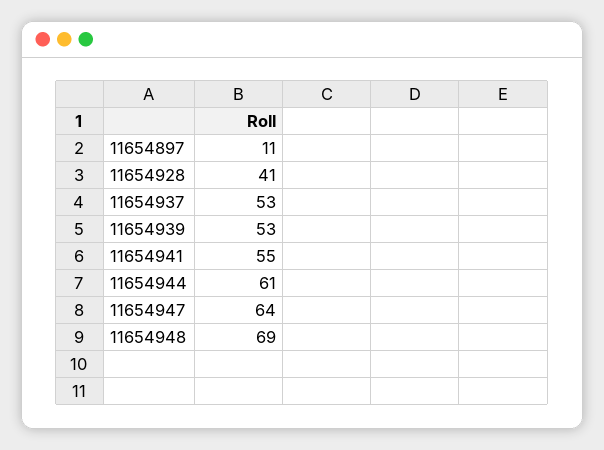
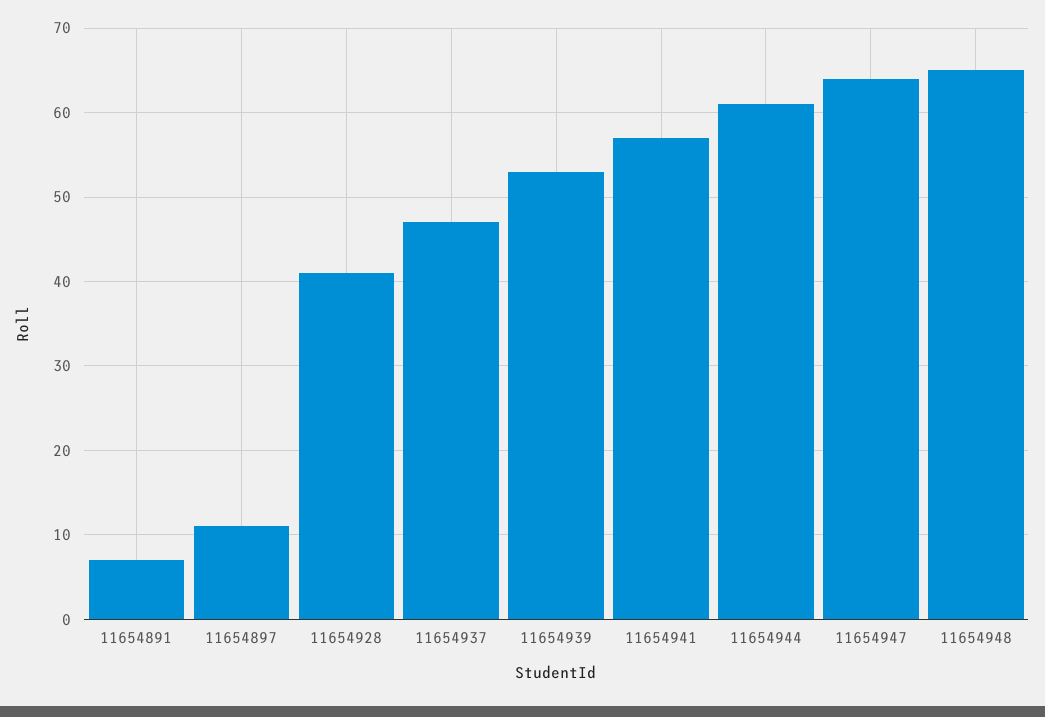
  {
    "11654897": 11,
    "11654928": 41,
-   "11654937": 53,
+   "11654937": 47,
    "11654939": 53,
-   "11654941": 55,
+   "11654941": 57,
    "11654944": 61,
    "11654947": 64,
-   "11654948": 69
+   "11654948": 65,
+   "11654891": 7
  }

